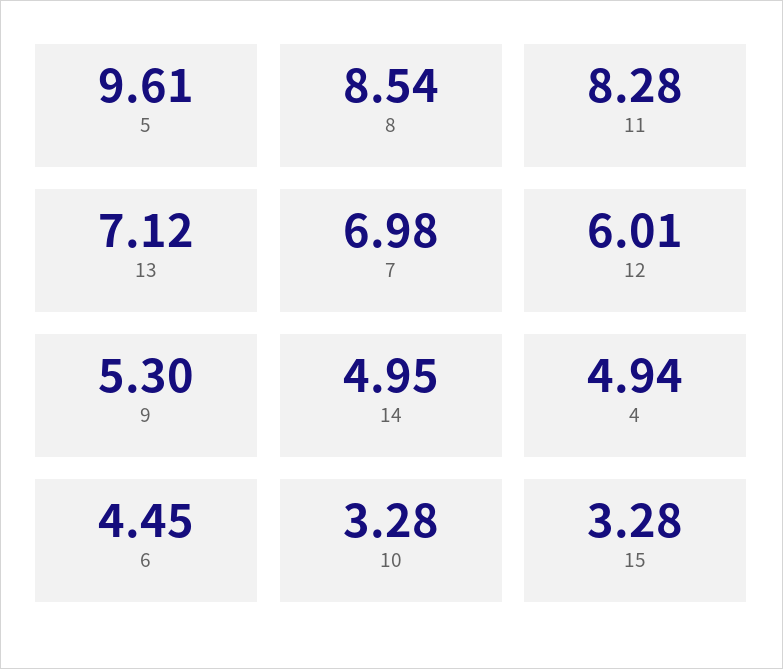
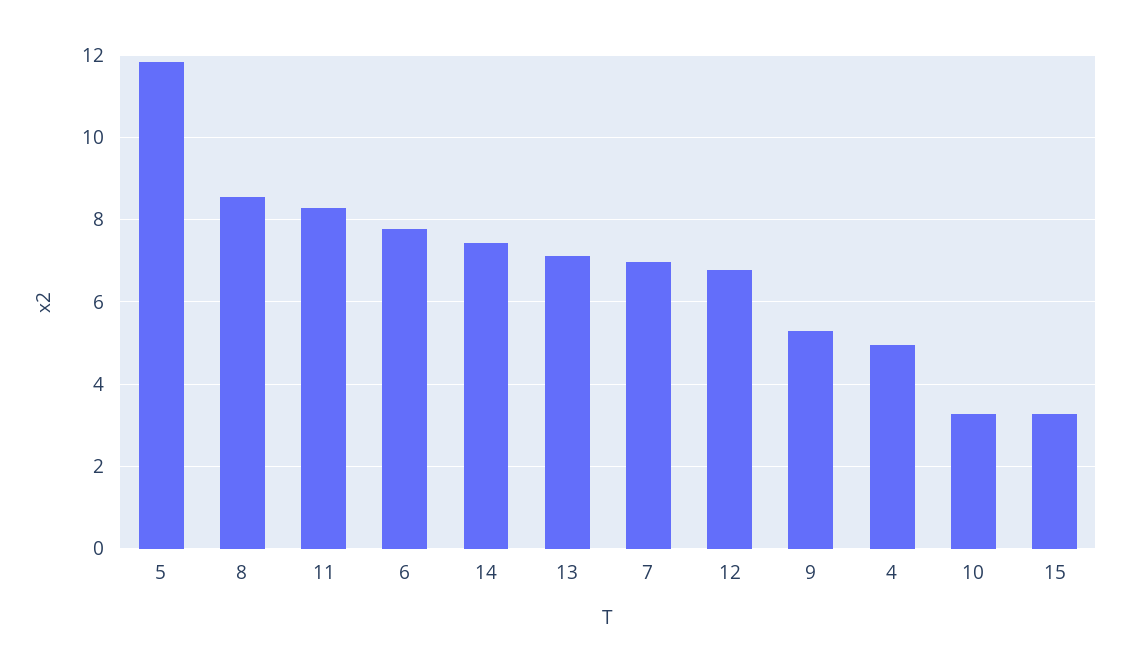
  {
-   "5": 9.61,
+   "5": 11.8,
    "8": 8.54,
    "11": 8.28,
    "13": 7.12,
    "7": 6.98,
-   "12": 6.01,
+   "12": 6.8,
    "9": 5.3,
-   "14": 4.95,
+   "14": 7.4,
    "4": 4.94,
-   "6": 4.45,
+   "6": 7.8,
    "10": 3.28,
    "15": 3.28
  }

